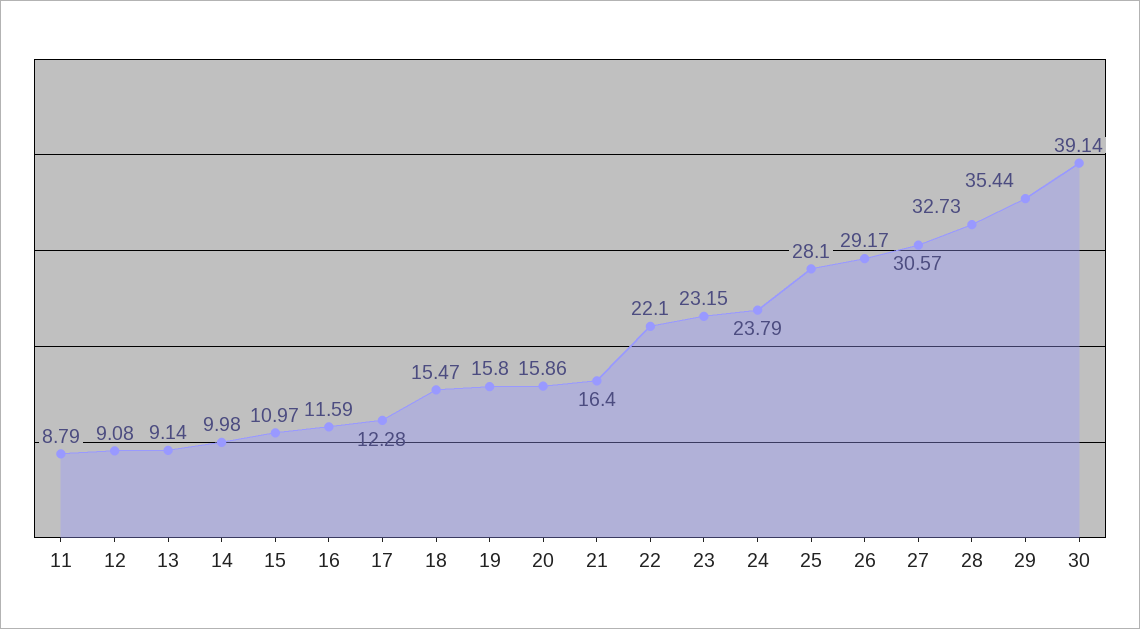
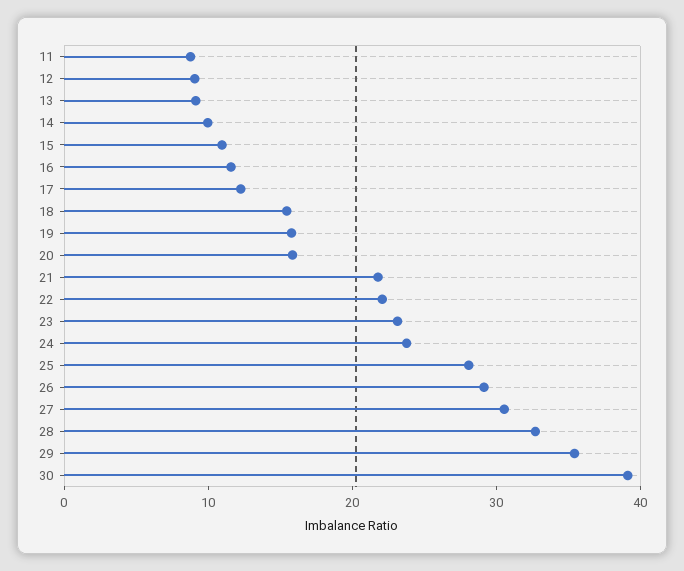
  {
    "11": 8.79,
    "12": 9.08,
    "13": 9.14,
    "14": 9.98,
    "15": 10.97,
    "16": 11.59,
    "17": 12.28,
    "18": 15.47,
    "19": 15.8,
    "20": 15.86,
-   "21": 16.4,
+   "21": 22,
    "22": 22.1,
    "23": 23.15,
    "24": 23.79,
    "25": 28.1,
    "26": 29.17,
    "27": 30.57,
    "28": 32.73,
    "29": 35.44,
    "30": 39.14
  }

